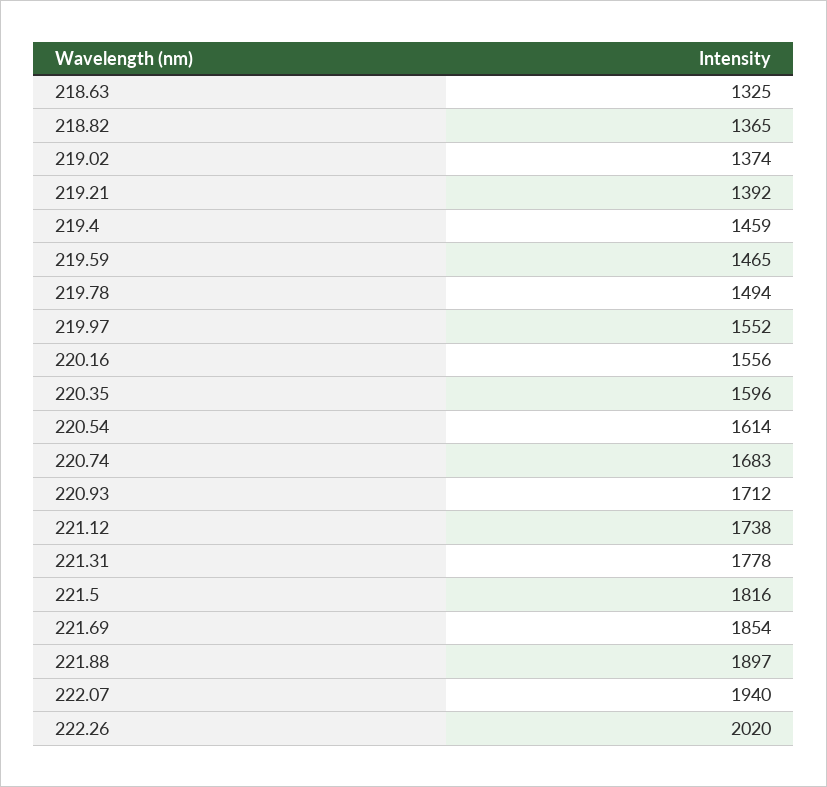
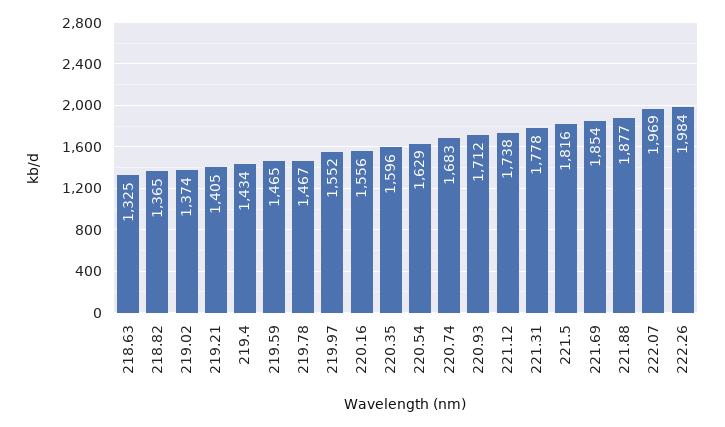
  {
    "218.63": 1325,
    "218.82": 1365,
    "219.02": 1374,
-   "219.21": 1392,
+   "219.21": 1405,
-   "219.4": 1459,
+   "219.4": 1434,
    "219.59": 1465,
-   "219.78": 1494,
+   "219.78": 1467,
    "219.97": 1552,
    "220.16": 1556,
    "220.35": 1596,
-   "220.54": 1614,
+   "220.54": 1629,
    "220.74": 1683,
    "220.93": 1712,
    "221.12": 1738,
    "221.31": 1778,
    "221.5": 1816,
    "221.69": 1854,
-   "221.88": 1897,
+   "221.88": 1877,
-   "222.07": 1940,
+   "222.07": 1969,
-   "222.26": 2020
+   "222.26": 1984
  }

